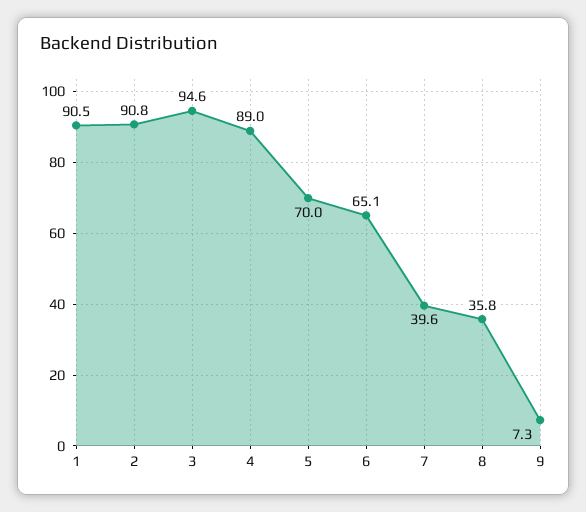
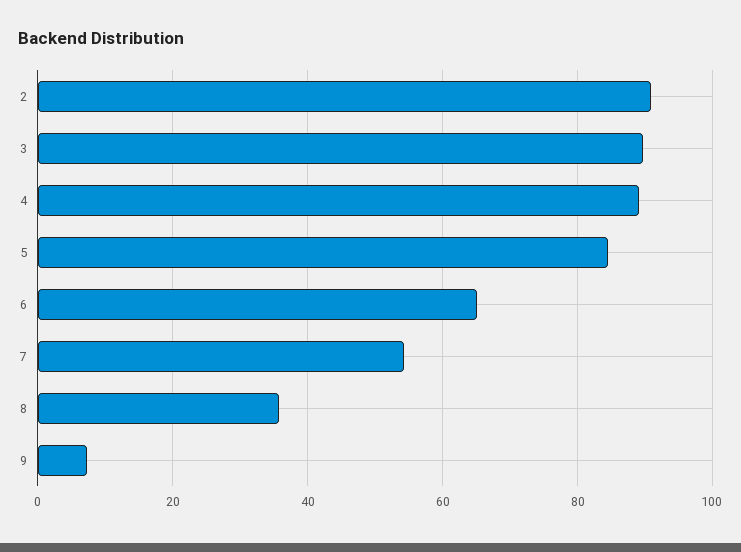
  {
-   "1": 90.5,
    "2": 90.8,
-   "3": 94.6,
+   "3": 90,
    "4": 89,
-   "5": 70,
+   "5": 84,
    "6": 65.1,
-   "7": 39.6,
+   "7": 54,
    "8": 35.8,
    "9": 7.3
  }

